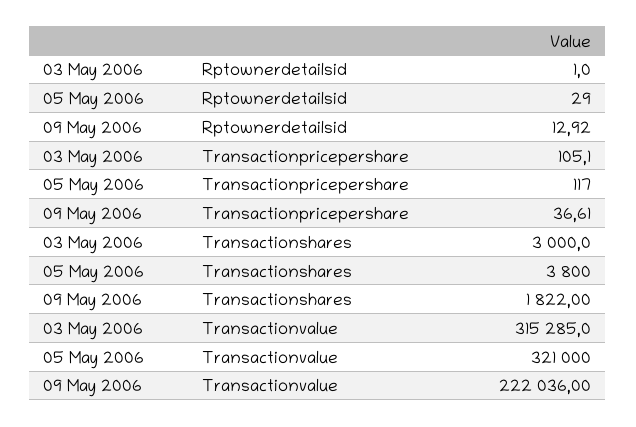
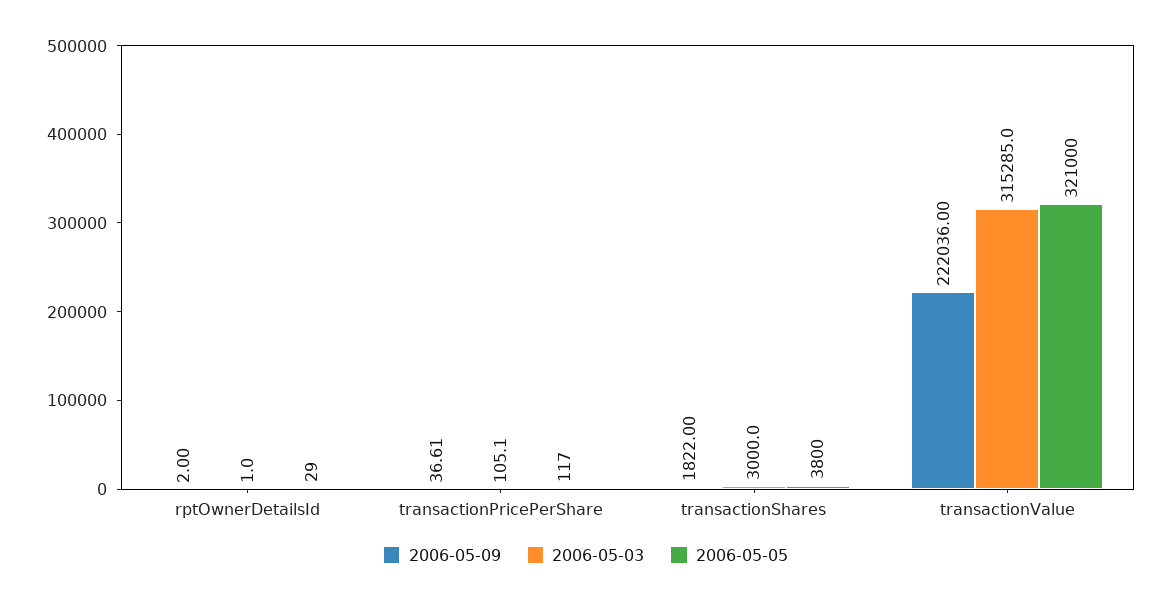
  {
    "03 May 2006": {
      "Rptownerdetailsid": 1,
      "Transactionpricepershare": 105.1,
      "Transactionshares": 3000,
      "Transactionvalue": 315285
    },
    "05 May 2006": {
      "Rptownerdetailsid": 29,
      "Transactionpricepershare": 117,
      "Transactionshares": 3800,
      "Transactionvalue": 321000
    },
    "09 May 2006": {
-     "Rptownerdetailsid": 12.92,
+     "Rptownerdetailsid": 2,
      "Transactionpricepershare": 36.61,
      "Transactionshares": 1822,
      "Transactionvalue": 222036
    }
  }

